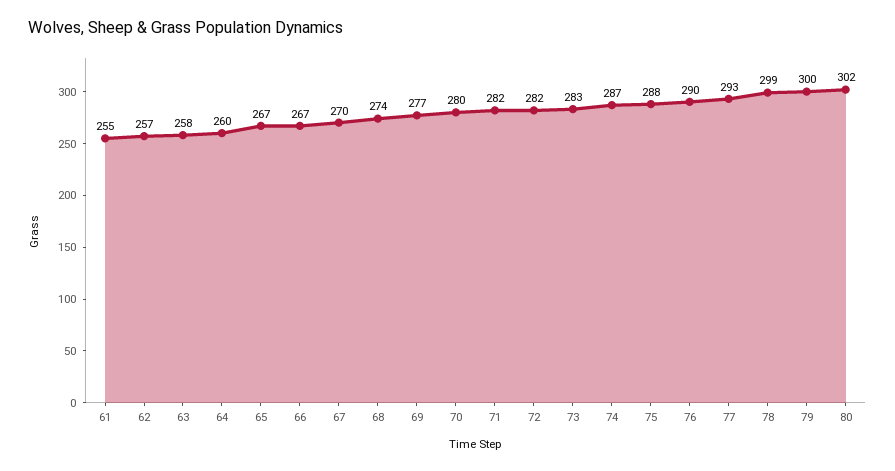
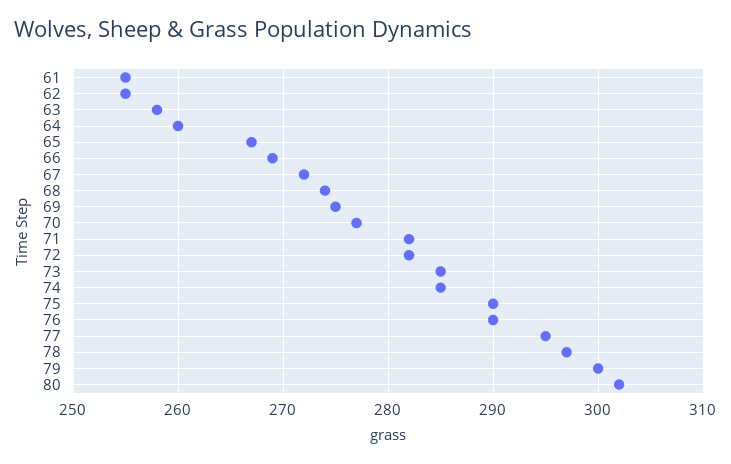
  {
    "61": 255,
-   "62": 257,
+   "62": 255,
    "63": 258,
    "64": 260,
    "65": 267,
-   "66": 267,
+   "66": 269,
-   "67": 270,
+   "67": 272,
    "68": 274,
-   "69": 277,
+   "69": 275,
-   "70": 280,
+   "70": 277,
    "71": 282,
    "72": 282,
-   "73": 283,
+   "73": 285,
-   "74": 287,
+   "74": 285,
-   "75": 288,
+   "75": 290,
    "76": 290,
-   "77": 293,
+   "77": 295,
-   "78": 299,
+   "78": 297,
    "79": 300,
    "80": 302
  }

